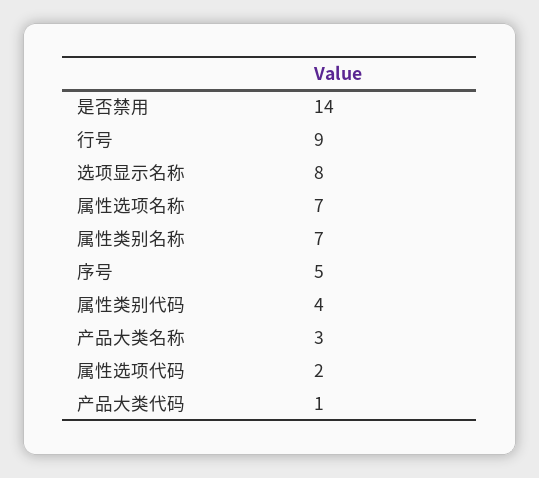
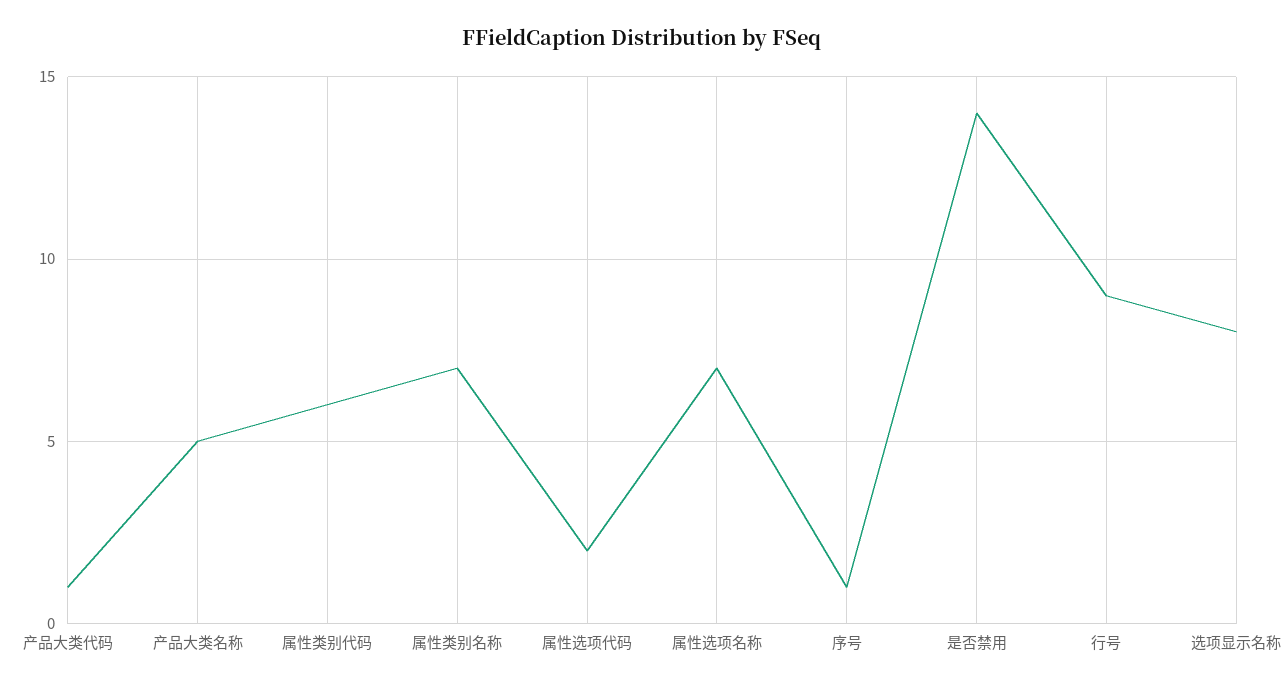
  {
    "是否禁用": 14,
    "行号": 9,
    "选项显示名称": 8,
    "属性选项名称": 7,
    "属性类别名称": 7,
-   "序号": 5,
+   "序号": 1,
-   "属性类别代码": 4,
+   "属性类别代码": 6,
-   "产品大类名称": 3,
+   "产品大类名称": 5,
    "属性选项代码": 2,
    "产品大类代码": 1
  }

